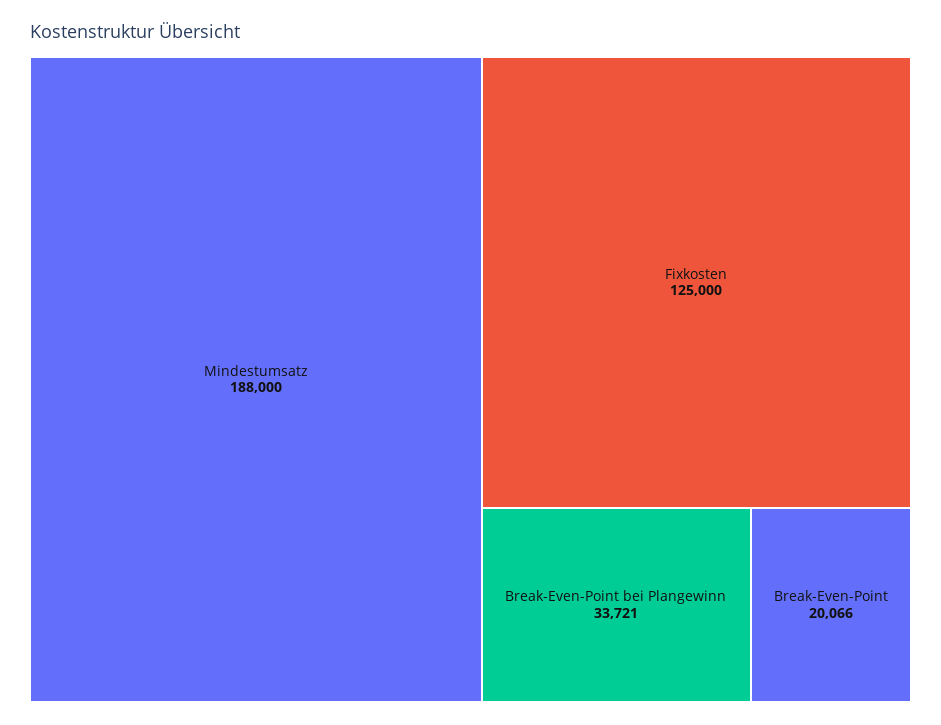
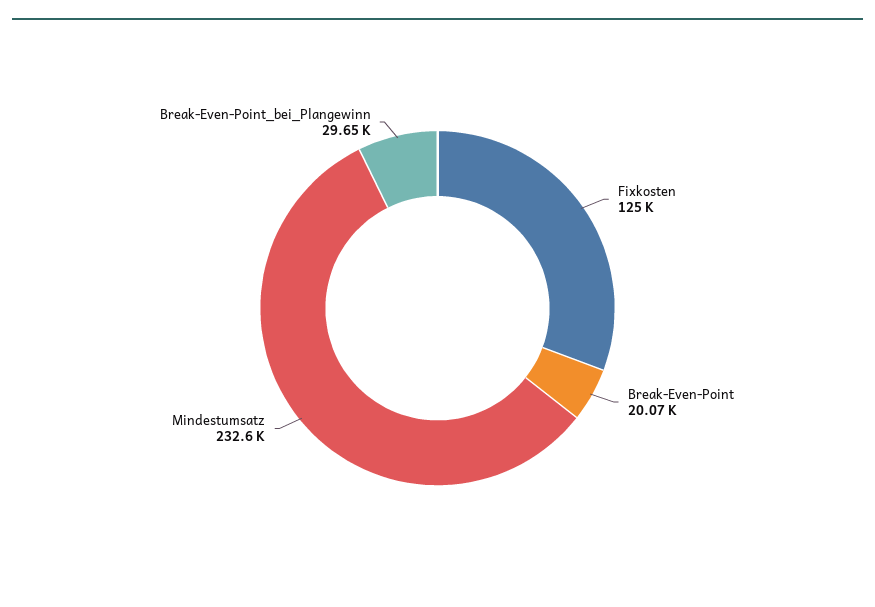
  {
-   "Mindestumsatz": 188000,
+   "Mindestumsatz": 232600,
    "Fixkosten": 125000,
-   "Break-Even-Point bei Plangewinn": 33721,
+   "Break-Even-Point bei Plangewinn": 29650,
    "Break-Even-Point": 20066
  }

